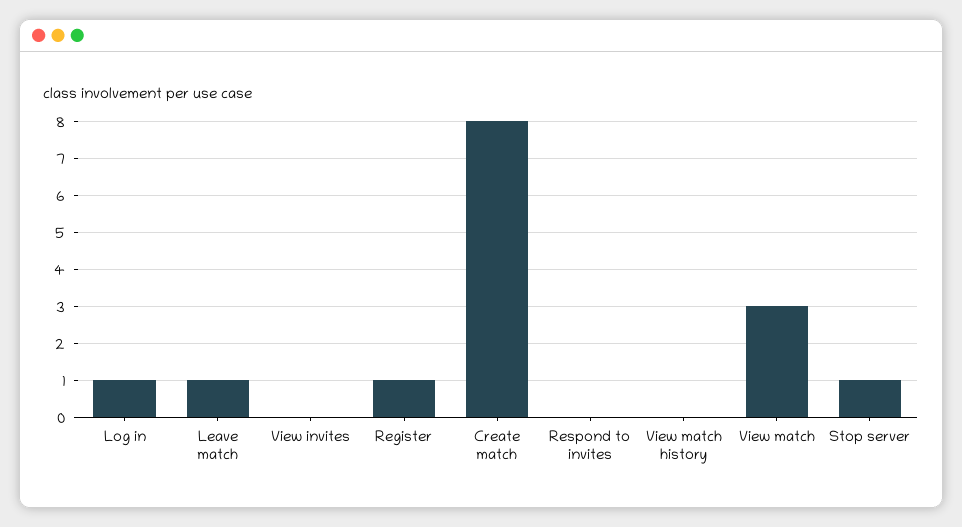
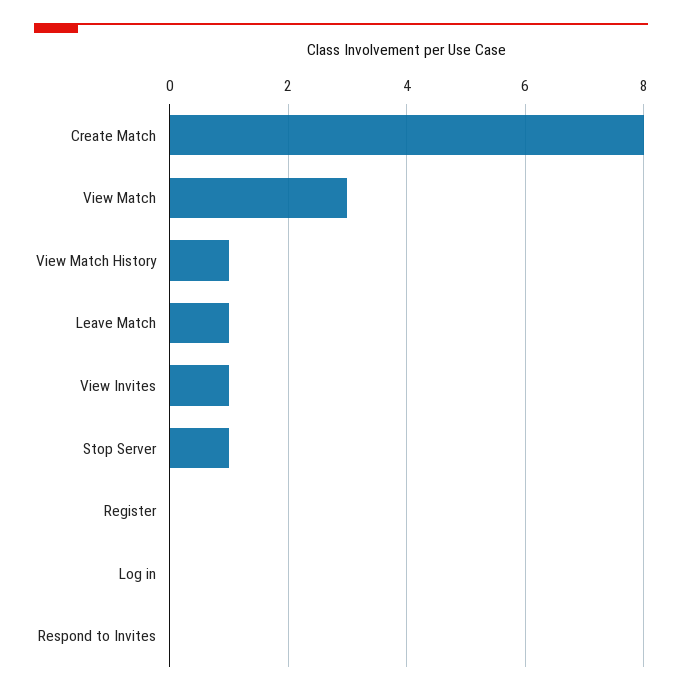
  {
-   "Log in": 1,
+   "Log in": 0,
    "Leave match": 1,
-   "View invites": 0,
+   "View invites": 1,
-   "Register": 1,
+   "Register": 0,
    "Create match": 8,
    "Respond to invites": 0,
-   "View match history": 0,
+   "View match history": 1,
    "View match": 3,
    "Stop server": 1
  }

